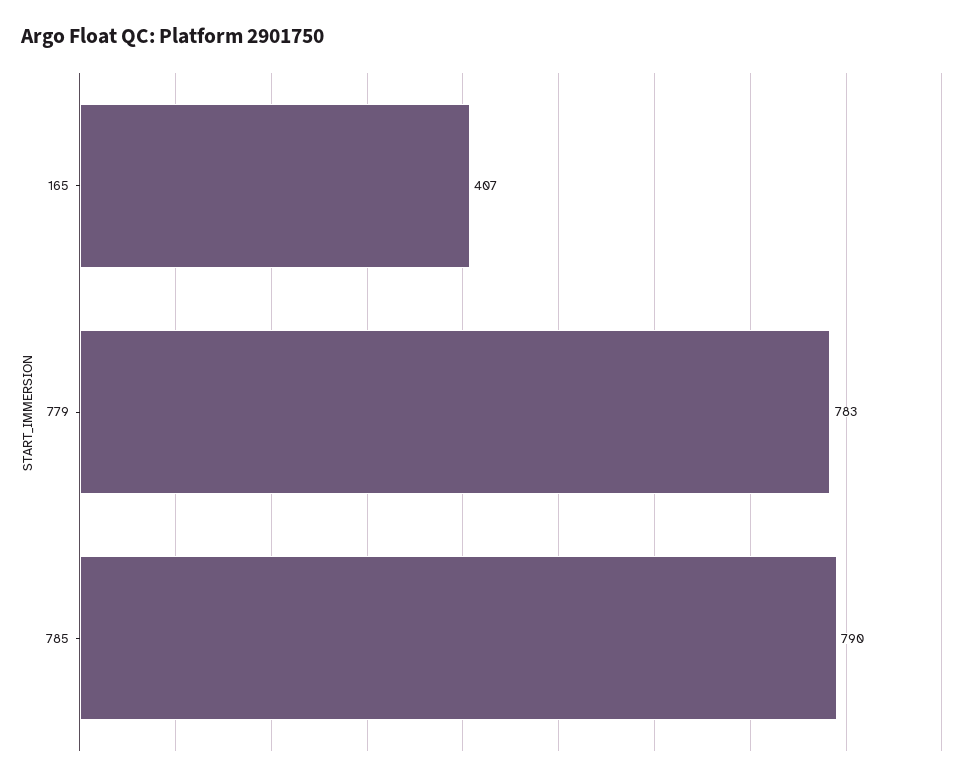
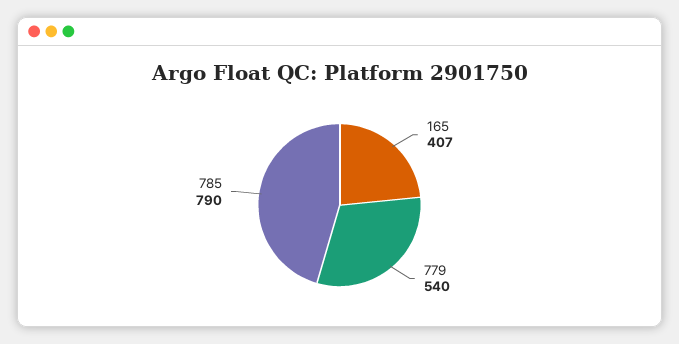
  {
    "165": 407,
-   "779": 783,
+   "779": 540,
    "785": 790
  }

